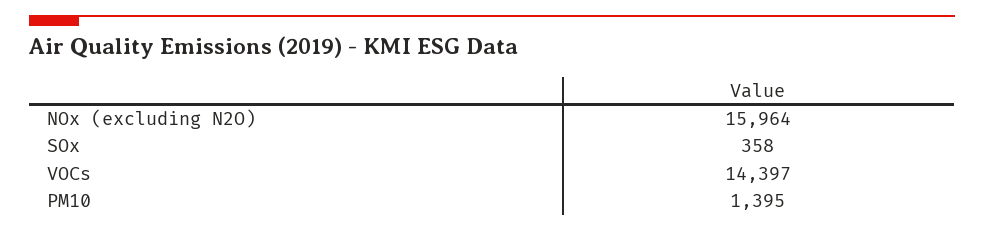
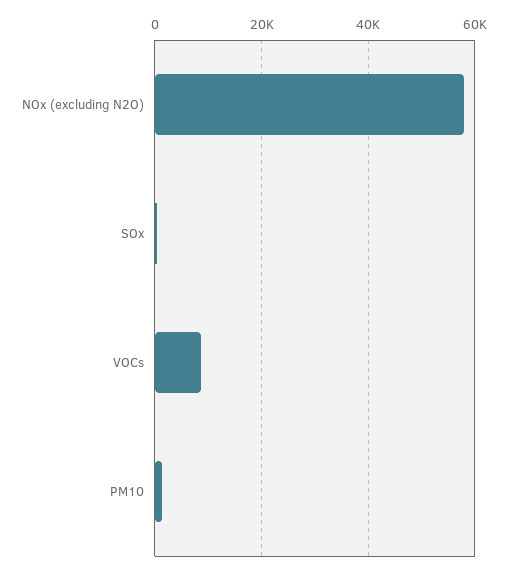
  {
-   "NOx (excluding N2O)": 15964,
+   "NOx (excluding N2O)": 58000,
    "SOx": 358,
-   "VOCs": 14397,
+   "VOCs": 8000,
    "PM10": 1395
  }

